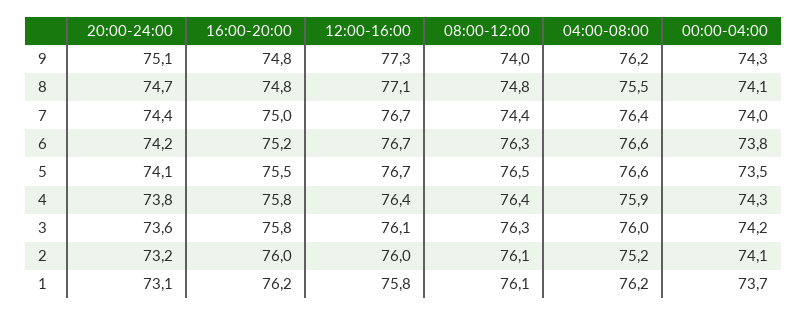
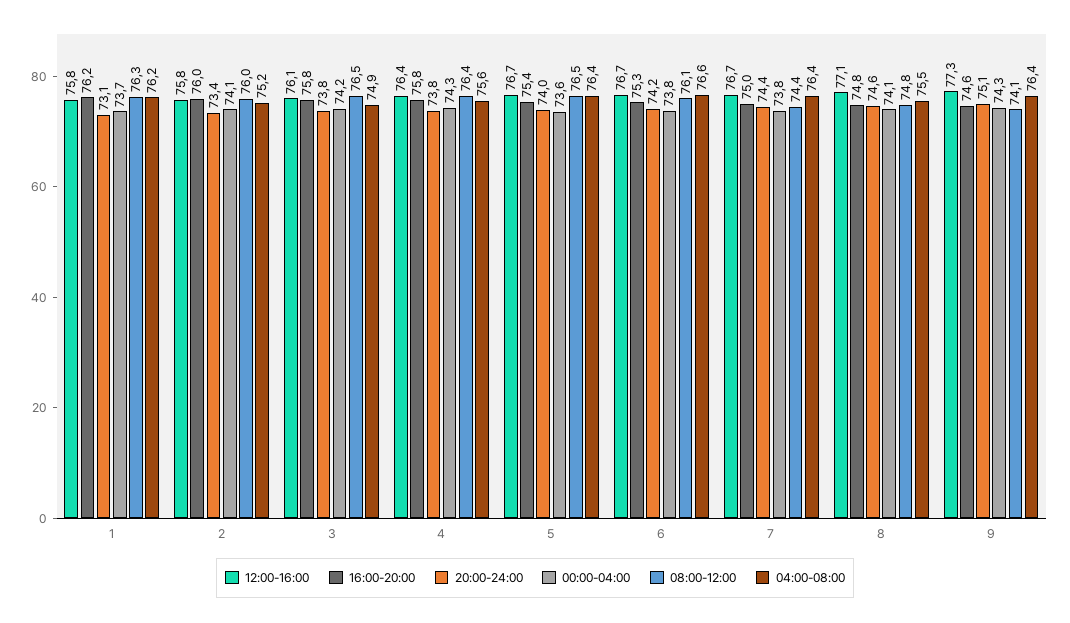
  {
    "20:00-24:00": {
      "9": 75.1,
-     "8": 74.7,
+     "8": 74.6,
      "7": 74.4,
      "6": 74.2,
-     "5": 74.1,
+     "5": 74,
      "4": 73.8,
-     "3": 73.6,
+     "3": 73.8,
-     "2": 73.2,
+     "2": 73.4,
      "1": 73.1
    },
    "16:00-20:00": {
-     "9": 74.8,
+     "9": 74.6,
      "8": 74.8,
      "7": 75,
-     "6": 75.2,
+     "6": 75.3,
-     "5": 75.5,
+     "5": 75.4,
      "4": 75.8,
      "3": 75.8,
      "2": 76,
      "1": 76.2
    },
    "12:00-16:00": {
      "9": 77.3,
      "8": 77.1,
      "7": 76.7,
      "6": 76.7,
      "5": 76.7,
      "4": 76.4,
      "3": 76.1,
-     "2": 76,
+     "2": 75.8,
      "1": 75.8
    },
    "08:00-12:00": {
-     "9": 74,
+     "9": 74.1,
      "8": 74.8,
      "7": 74.4,
-     "6": 76.3,
+     "6": 76.1,
      "5": 76.5,
      "4": 76.4,
-     "3": 76.3,
+     "3": 76.5,
-     "2": 76.1,
+     "2": 76,
-     "1": 76.1
+     "1": 76.3
    },
    "04:00-08:00": {
-     "9": 76.2,
+     "9": 76.4,
      "8": 75.5,
      "7": 76.4,
      "6": 76.6,
-     "5": 76.6,
+     "5": 76.4,
-     "4": 75.9,
+     "4": 75.6,
-     "3": 76,
+     "3": 74.9,
      "2": 75.2,
      "1": 76.2
    },
    "00:00-04:00": {
      "9": 74.3,
      "8": 74.1,
-     "7": 74,
+     "7": 73.8,
      "6": 73.8,
-     "5": 73.5,
+     "5": 73.6,
      "4": 74.3,
      "3": 74.2,
      "2": 74.1,
      "1": 73.7
    }
  }

